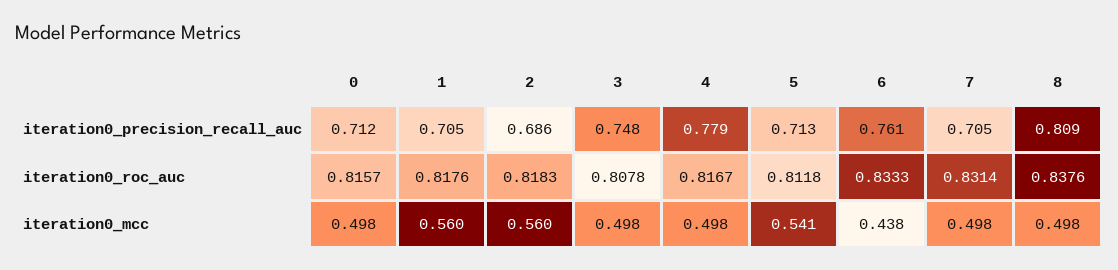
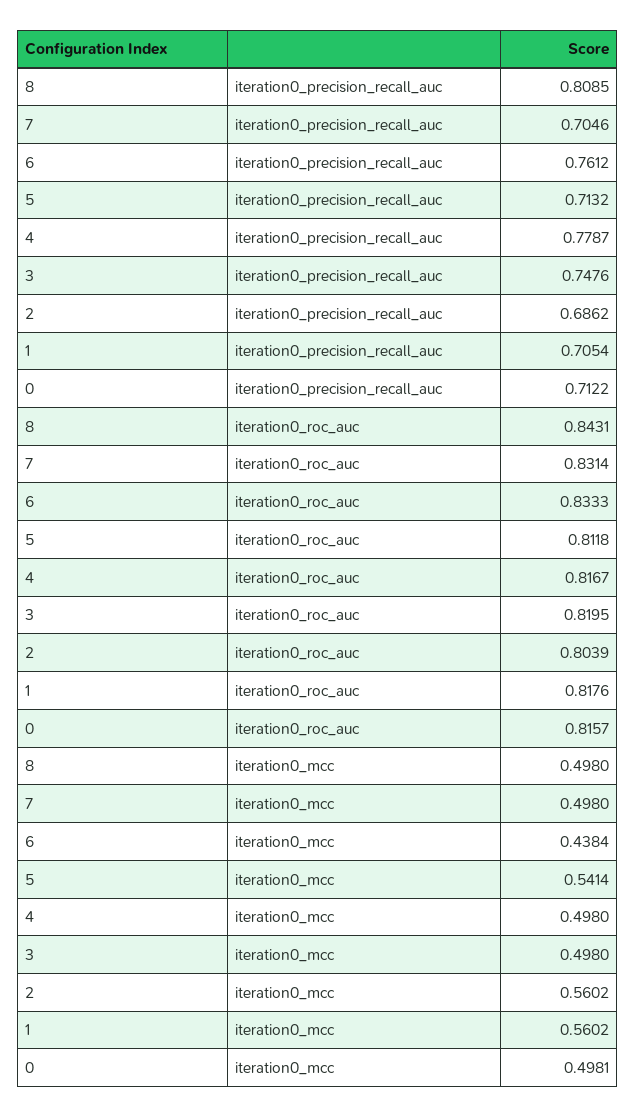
  {
    "0": {
      "iteration0_precision_recall_auc": 0.7122,
      "iteration0_roc_auc": 0.8157,
      "iteration0_mcc": 0.4981
    },
    "1": {
      "iteration0_precision_recall_auc": 0.7054,
      "iteration0_roc_auc": 0.8176,
      "iteration0_mcc": 0.5602
    },
    "2": {
      "iteration0_precision_recall_auc": 0.6862,
-     "iteration0_roc_auc": 0.8183,
+     "iteration0_roc_auc": 0.8039,
      "iteration0_mcc": 0.5602
    },
    "3": {
      "iteration0_precision_recall_auc": 0.7476,
-     "iteration0_roc_auc": 0.8078,
+     "iteration0_roc_auc": 0.8195,
      "iteration0_mcc": 0.498
    },
    "4": {
      "iteration0_precision_recall_auc": 0.7787,
      "iteration0_roc_auc": 0.8167,
      "iteration0_mcc": 0.498
    },
    "5": {
      "iteration0_precision_recall_auc": 0.7132,
      "iteration0_roc_auc": 0.8118,
      "iteration0_mcc": 0.5414
    },
    "6": {
      "iteration0_precision_recall_auc": 0.7612,
      "iteration0_roc_auc": 0.8333,
      "iteration0_mcc": 0.4384
    },
    "7": {
      "iteration0_precision_recall_auc": 0.7046,
      "iteration0_roc_auc": 0.8314,
      "iteration0_mcc": 0.498
    },
    "8": {
      "iteration0_precision_recall_auc": 0.8085,
-     "iteration0_roc_auc": 0.8376,
+     "iteration0_roc_auc": 0.8431,
      "iteration0_mcc": 0.498
    }
  }

